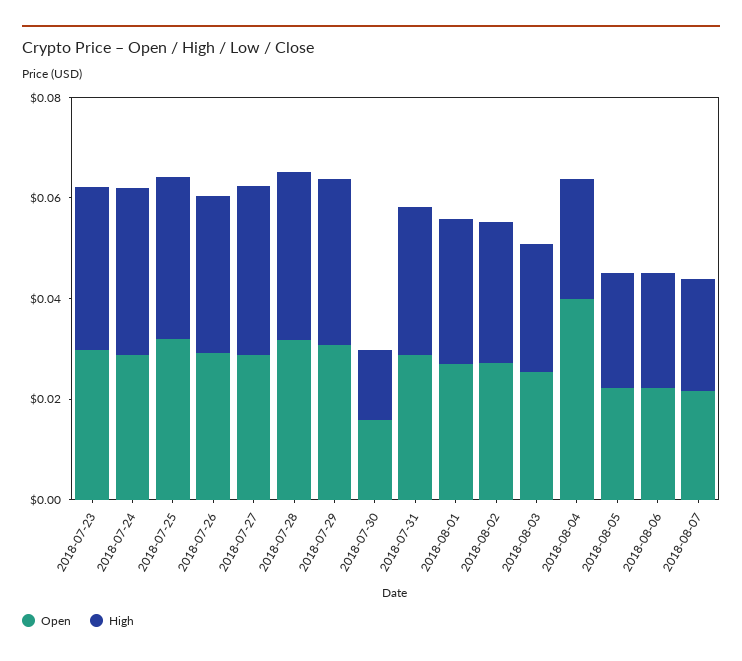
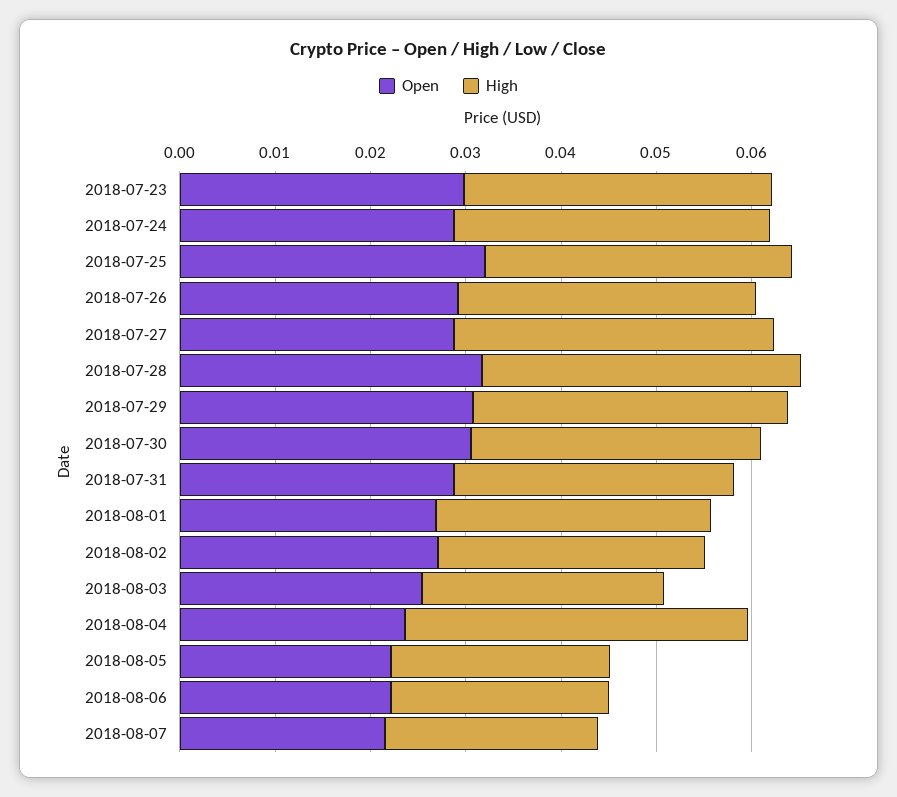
  {
    "Open": {
      "2018-07-23": 0.03,
      "2018-07-24": 0.028,
      "2018-07-25": 0.032,
      "2018-07-26": 0.03,
      "2018-07-27": 0.028,
      "2018-07-28": 0.032,
      "2018-07-29": 0.03,
-     "2018-07-30": 0.015,
+     "2018-07-30": 0.03,
      "2018-07-31": 0.028,
      "2018-08-01": 0.026,
      "2018-08-02": 0.028,
      "2018-08-03": 0.026,
-     "2018-08-04": 0.04,
+     "2018-08-04": 0.024,
      "2018-08-05": 0.022,
      "2018-08-06": 0.022,
      "2018-08-07": 0.022
    },
    "High": {
      "2018-07-23": 0.032,
      "2018-07-24": 0.034,
      "2018-07-25": 0.032,
      "2018-07-26": 0.032,
      "2018-07-27": 0.034,
      "2018-07-28": 0.034,
      "2018-07-29": 0.034,
-     "2018-07-30": 0.015,
+     "2018-07-30": 0.03,
      "2018-07-31": 0.03,
      "2018-08-01": 0.028,
      "2018-08-02": 0.028,
      "2018-08-03": 0.026,
-     "2018-08-04": 0.025,
+     "2018-08-04": 0.036,
      "2018-08-05": 0.024,
      "2018-08-06": 0.022,
      "2018-08-07": 0.022
    }
  }

